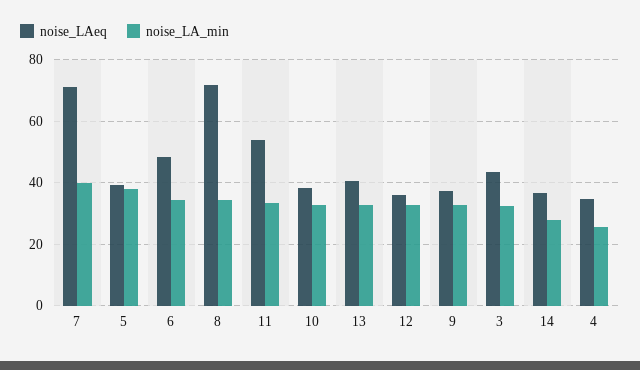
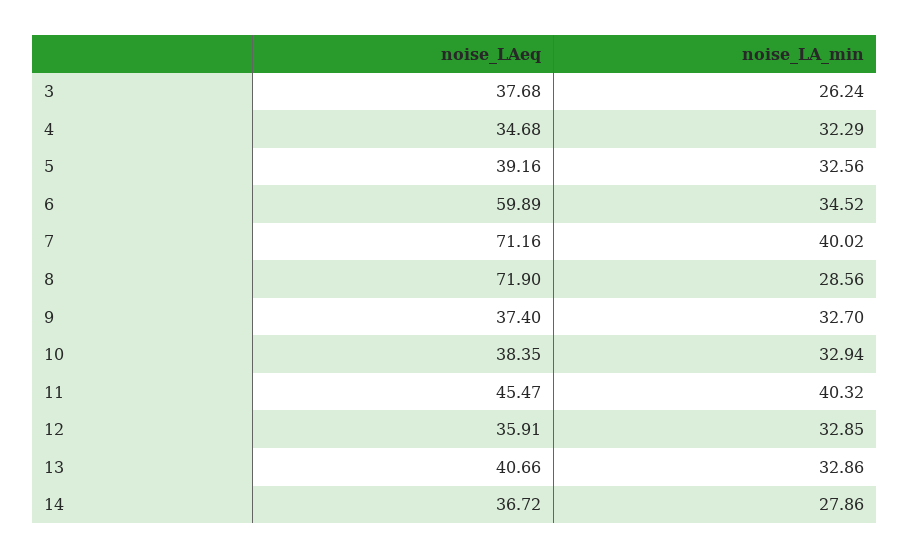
  {
    "noise_LAeq": {
      "7": 71.16,
      "5": 39.16,
-     "6": 48,
+     "6": 59.89,
      "8": 71.9,
-     "11": 54,
+     "11": 45.47,
      "10": 38.35,
      "13": 40.66,
      "12": 35.91,
      "9": 37.4,
-     "3": 44,
+     "3": 37.68,
      "14": 36.72,
      "4": 34.68
    },
    "noise_LA_min": {
      "7": 40.02,
-     "5": 38,
+     "5": 32.56,
      "6": 34.52,
-     "8": 34,
+     "8": 28.56,
-     "11": 34,
+     "11": 40.32,
      "10": 32.94,
      "13": 32.86,
      "12": 32.85,
      "9": 32.7,
-     "3": 32,
+     "3": 26.24,
      "14": 27.86,
-     "4": 26
+     "4": 32.29
    }
  }

